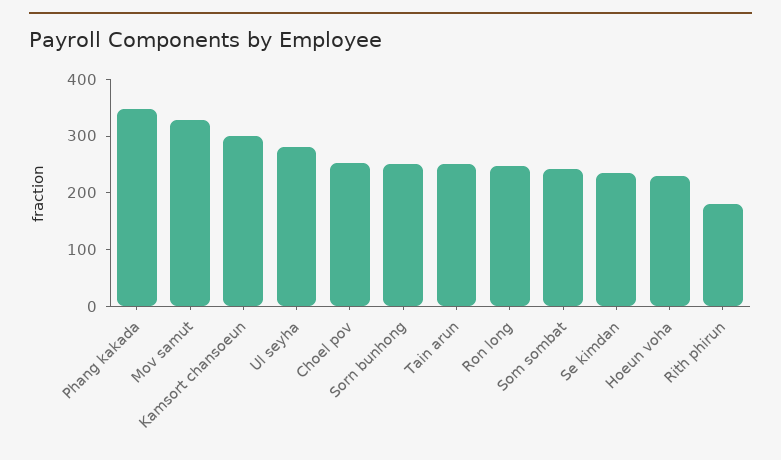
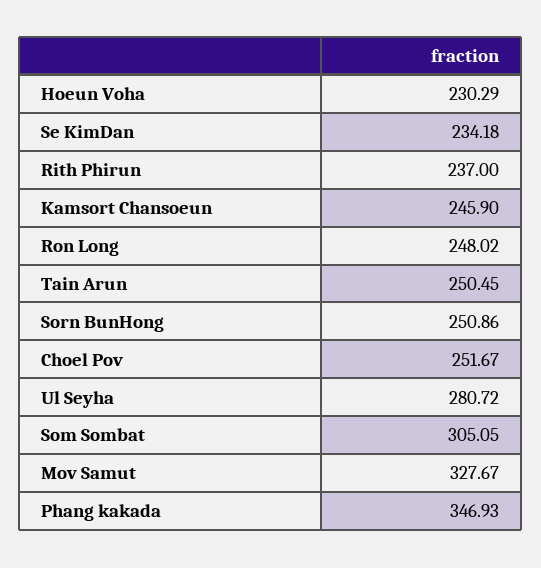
  {
    "Phang kakada": 346.93,
    "Mov samut": 327.67,
-   "Kamsort chansoeun": 300,
+   "Kamsort chansoeun": 245.9,
    "Ul seyha": 280.72,
    "Choel pov": 251.67,
    "Sorn bunhong": 250.86,
    "Tain arun": 250.45,
    "Ron long": 248.02,
-   "Som sombat": 240,
+   "Som sombat": 305.05,
    "Se kimdan": 234.18,
    "Hoeun voha": 230.29,
-   "Rith phirun": 180
+   "Rith phirun": 237
  }

